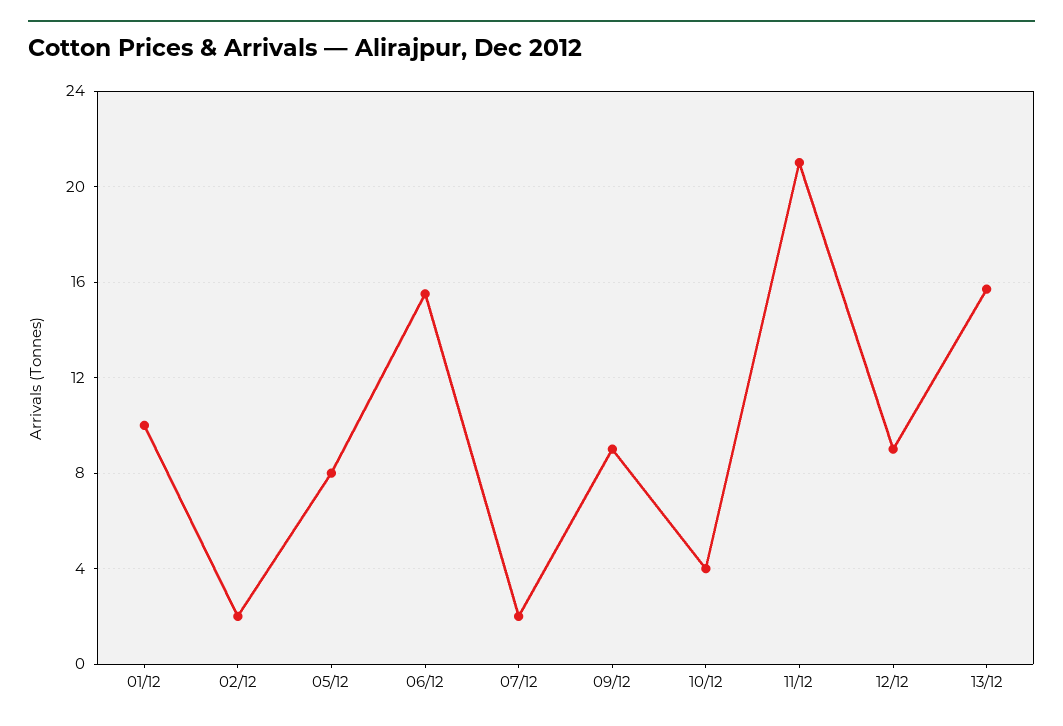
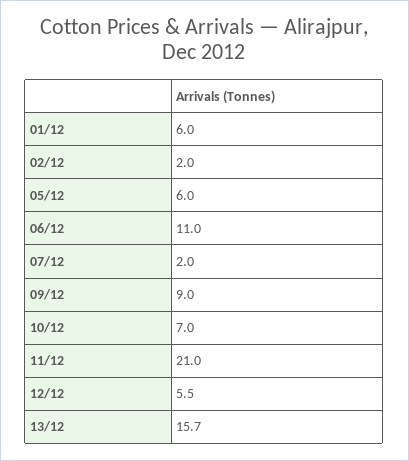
  {
-   "01/12": 10,
+   "01/12": 6,
    "02/12": 2,
-   "05/12": 8,
+   "05/12": 6,
-   "06/12": 15.5,
+   "06/12": 11,
    "07/12": 2,
    "09/12": 9,
-   "10/12": 4,
+   "10/12": 7,
    "11/12": 21,
-   "12/12": 9,
+   "12/12": 5.5,
    "13/12": 15.7
  }

